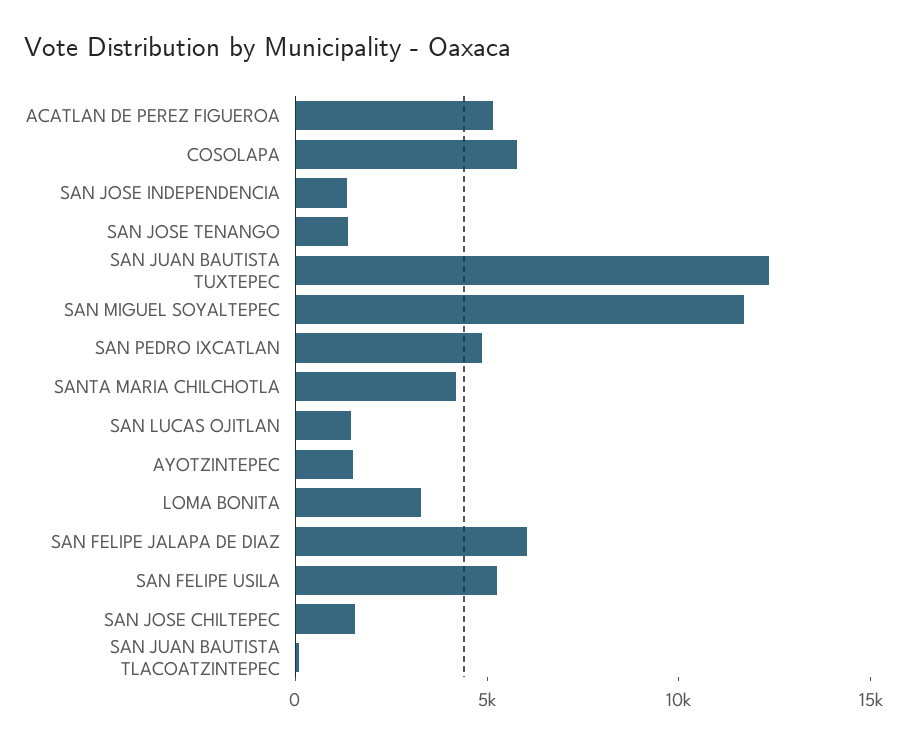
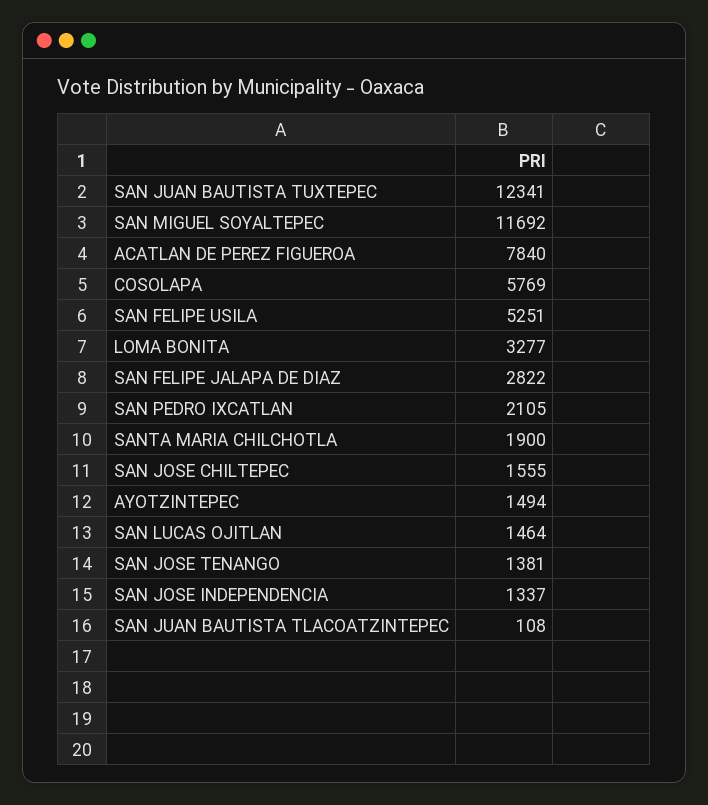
  {
-   "ACATLAN DE PEREZ FIGUEROA": 5000,
+   "ACATLAN DE PEREZ FIGUEROA": 7840,
    "COSOLAPA": 5769,
    "SAN JOSE INDEPENDENCIA": 1337,
    "SAN JOSE TENANGO": 1381,
    "SAN JUAN BAUTISTA TUXTEPEC": 12341,
    "SAN MIGUEL SOYALTEPEC": 11692,
-   "SAN PEDRO IXCATLAN": 5000,
+   "SAN PEDRO IXCATLAN": 2105,
-   "SANTA MARIA CHILCHOTLA": 4000,
+   "SANTA MARIA CHILCHOTLA": 1900,
    "SAN LUCAS OJITLAN": 1464,
    "AYOTZINTEPEC": 1494,
    "LOMA BONITA": 3277,
-   "SAN FELIPE JALAPA DE DIAZ": 6000,
+   "SAN FELIPE JALAPA DE DIAZ": 2822,
    "SAN FELIPE USILA": 5251,
    "SAN JOSE CHILTEPEC": 1555,
    "SAN JUAN BAUTISTA TLACOATZINTEPEC": 108
  }

